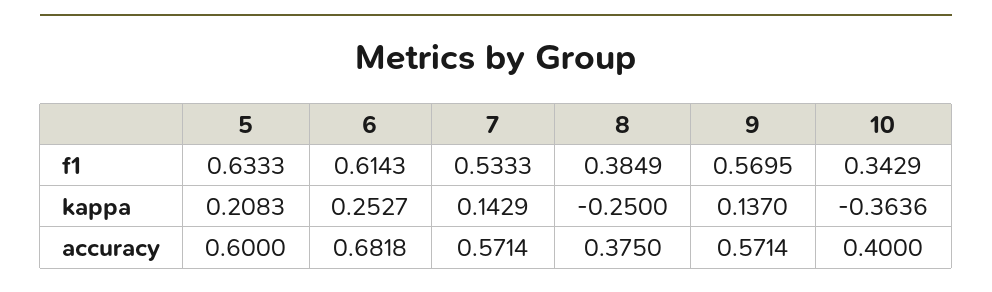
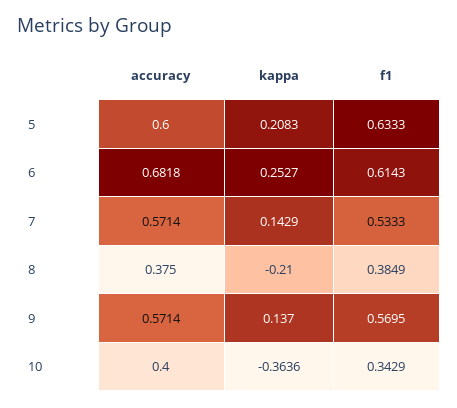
  {
    "5": {
      "f1": 0.6333,
      "kappa": 0.2083,
      "accuracy": 0.6
    },
    "6": {
      "f1": 0.6143,
      "kappa": 0.2527,
      "accuracy": 0.6818
    },
    "7": {
      "f1": 0.5333,
      "kappa": 0.1429,
      "accuracy": 0.5714
    },
    "8": {
      "f1": 0.3849,
-     "kappa": -0.25,
+     "kappa": -0.21,
      "accuracy": 0.375
    },
    "9": {
      "f1": 0.5695,
      "kappa": 0.137,
      "accuracy": 0.5714
    },
    "10": {
      "f1": 0.3429,
      "kappa": -0.3636,
      "accuracy": 0.4
    }
  }

